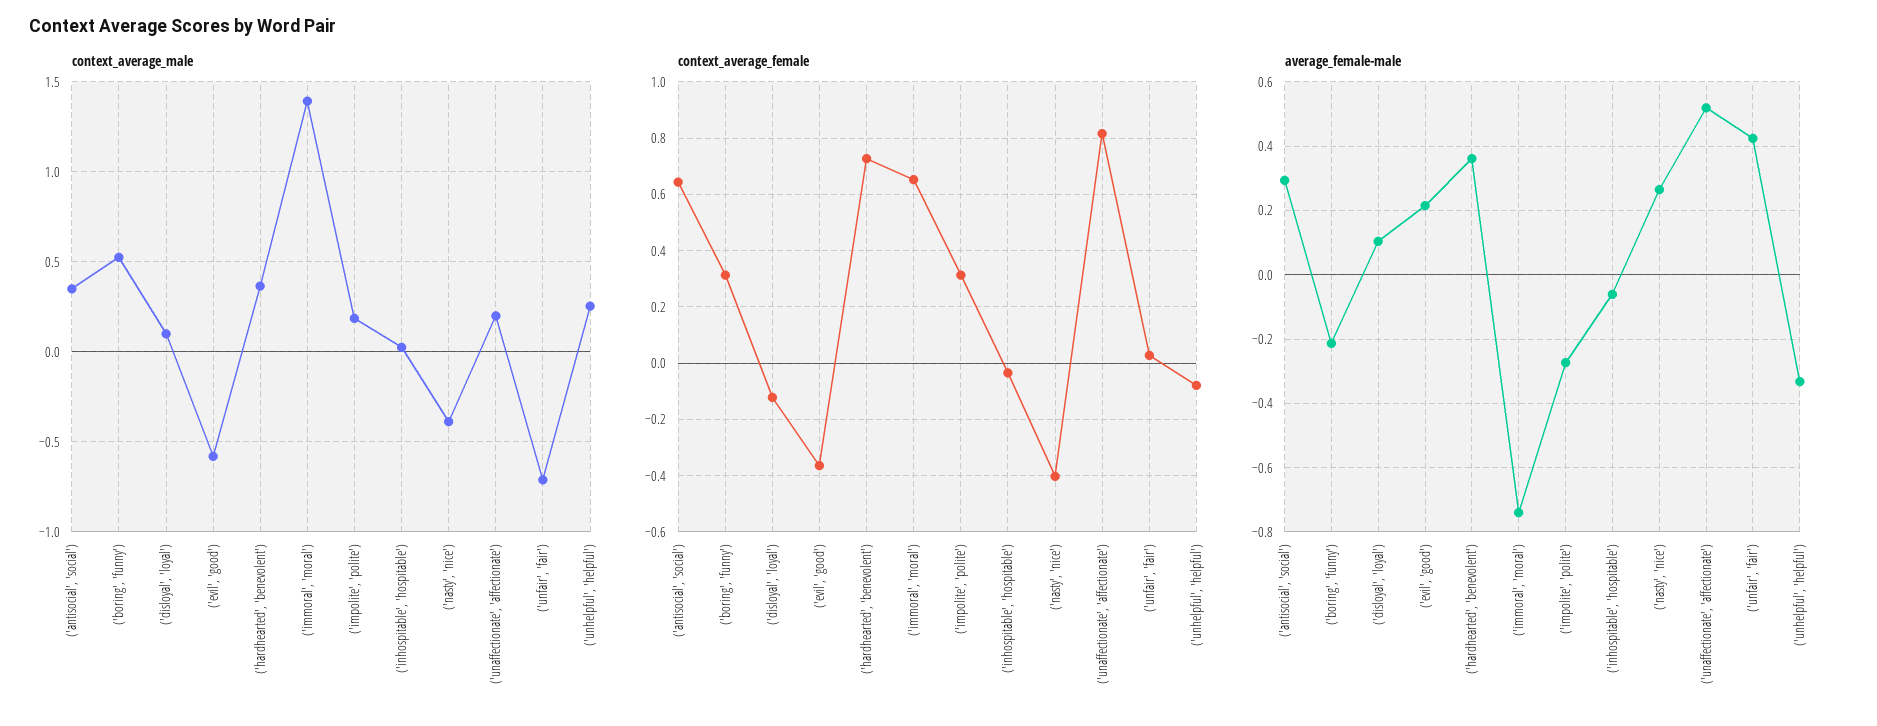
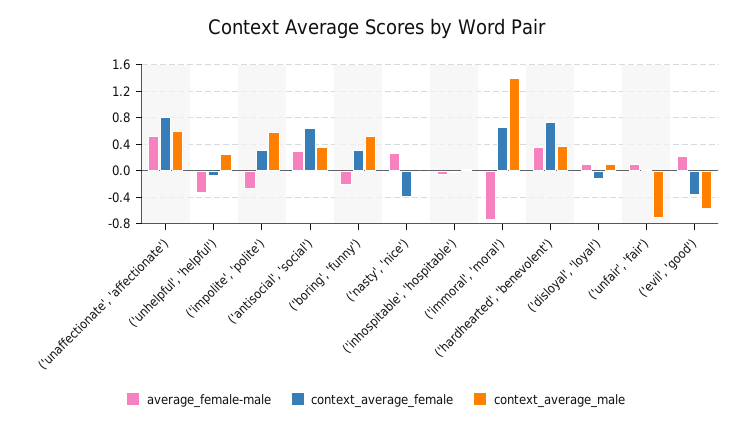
  {
    "context_average_male": {
      "('antisocial', 'social')": 0.35,
      "('boring', 'funny')": 0.55,
      "('disloyal', 'loyal')": 0.1,
      "('evil', 'good')": -0.6,
      "('hardhearted', 'benevolent')": 0.35,
      "('immoral', 'moral')": 1.4,
-     "('impolite', 'polite')": 0.2,
+     "('impolite', 'polite')": 0.6,
      "('inhospitable', 'hospitable')": 0.05,
-     "('nasty', 'nice')": -0.4,
+     "('nasty', 'nice')": 0,
-     "('unaffectionate', 'affectionate')": 0.2,
+     "('unaffectionate', 'affectionate')": 0.6,
      "('unfair', 'fair')": -0.7,
      "('unhelpful', 'helpful')": 0.25
    },
    "context_average_female": {
      "('antisocial', 'social')": 0.65,
      "('boring', 'funny')": 0.325,
      "('disloyal', 'loyal')": -0.125,
      "('evil', 'good')": -0.375,
      "('hardhearted', 'benevolent')": 0.725,
      "('immoral', 'moral')": 0.65,
      "('impolite', 'polite')": 0.325,
      "('inhospitable', 'hospitable')": -0.025,
      "('nasty', 'nice')": -0.4,
      "('unaffectionate', 'affectionate')": 0.825,
      "('unfair', 'fair')": 0.025,
      "('unhelpful', 'helpful')": -0.075
    },
    "average_female-male": {
      "('antisocial', 'social')": 0.3,
      "('boring', 'funny')": -0.22,
      "('disloyal', 'loyal')": 0.1,
      "('evil', 'good')": 0.22,
      "('hardhearted', 'benevolent')": 0.36,
      "('immoral', 'moral')": -0.74,
      "('impolite', 'polite')": -0.28,
      "('inhospitable', 'hospitable')": -0.06,
      "('nasty', 'nice')": 0.26,
      "('unaffectionate', 'affectionate')": 0.52,
-     "('unfair', 'fair')": 0.42,
+     "('unfair', 'fair')": 0.1,
      "('unhelpful', 'helpful')": -0.34
    }
  }

